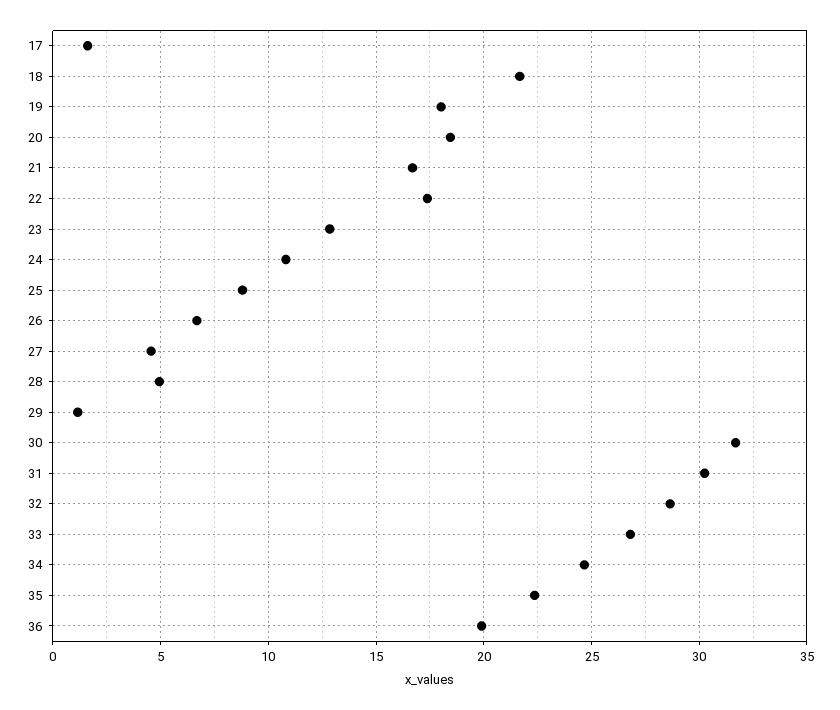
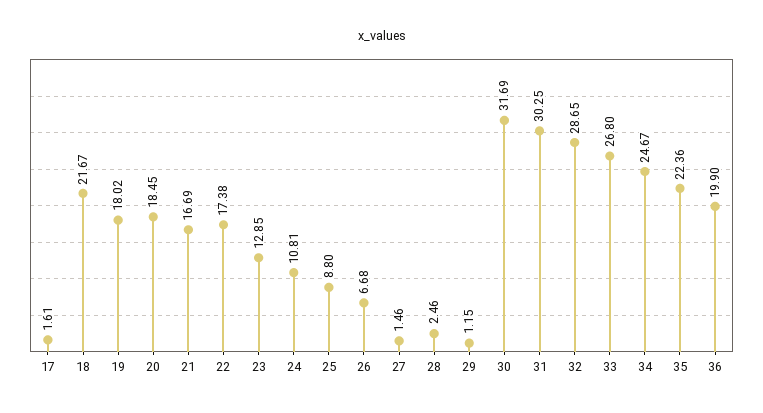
  {
    "17": 1.61,
    "18": 21.67,
    "19": 18.02,
    "20": 18.45,
    "21": 16.69,
    "22": 17.38,
    "23": 12.85,
    "24": 10.81,
    "25": 8.8,
    "26": 6.68,
-   "27": 4.5,
+   "27": 1.46,
-   "28": 5,
+   "28": 2.46,
    "29": 1.15,
    "30": 31.69,
    "31": 30.25,
    "32": 28.65,
    "33": 26.8,
    "34": 24.67,
    "35": 22.36,
    "36": 19.9
  }

